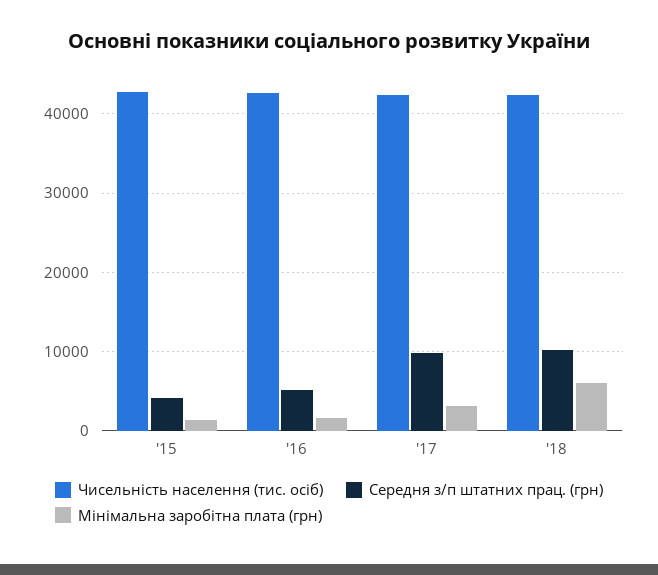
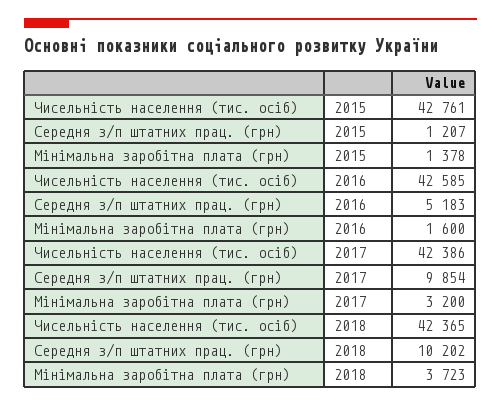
  {
    "Чисельність населення (тис. осіб)": {
      "'15": 42761,
      "'16": 42585,
      "'17": 42386,
      "'18": 42365
    },
    "Середня з/п штатних прац. (грн)": {
-     "'15": 4000,
+     "'15": 1207,
      "'16": 5183,
      "'17": 9854,
      "'18": 10202
    },
    "Мінімальна заробітна плата (грн)": {
      "'15": 1378,
      "'16": 1600,
      "'17": 3200,
-     "'18": 6000
+     "'18": 3723
    }
  }

